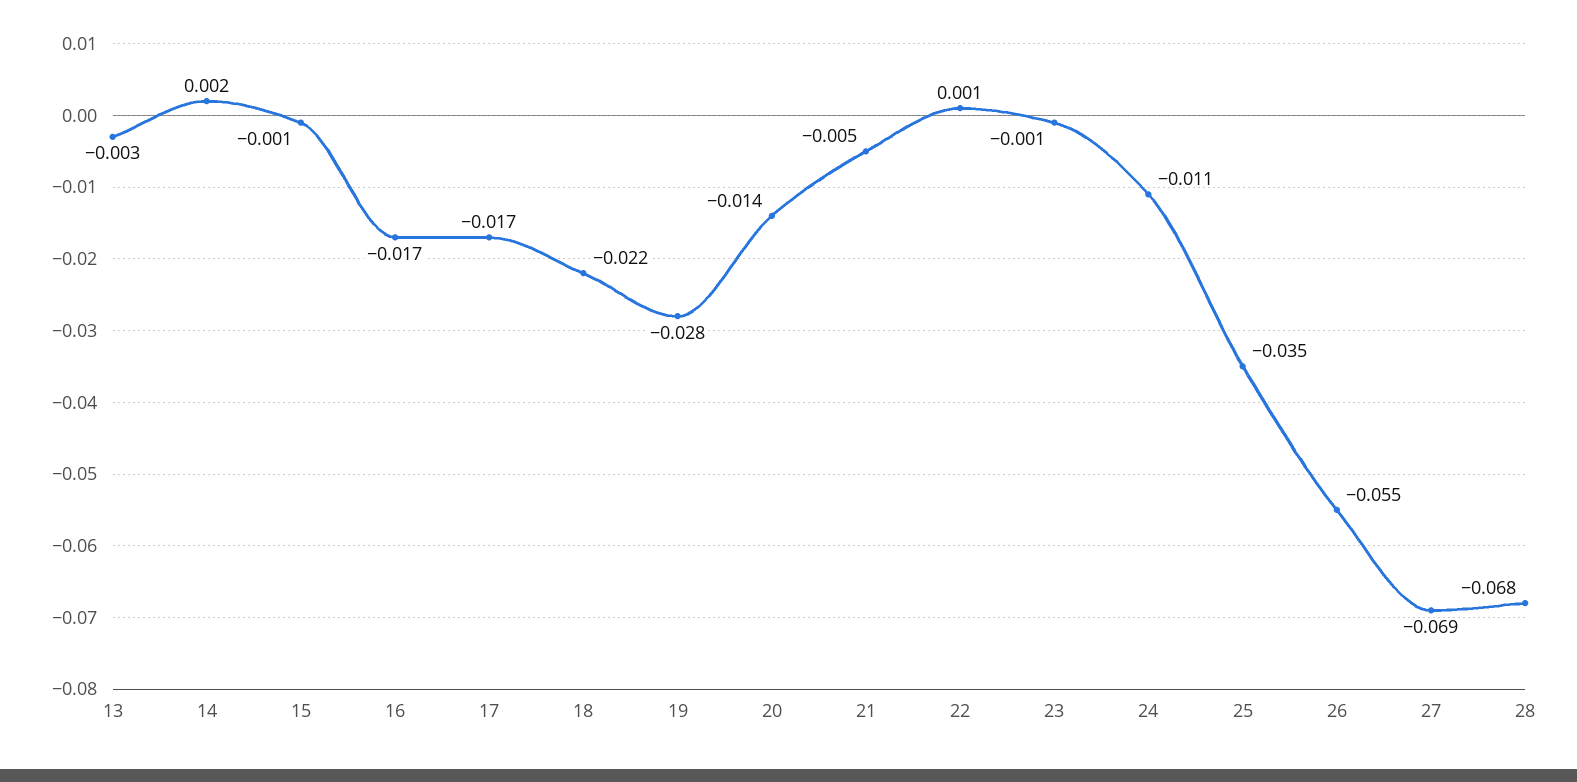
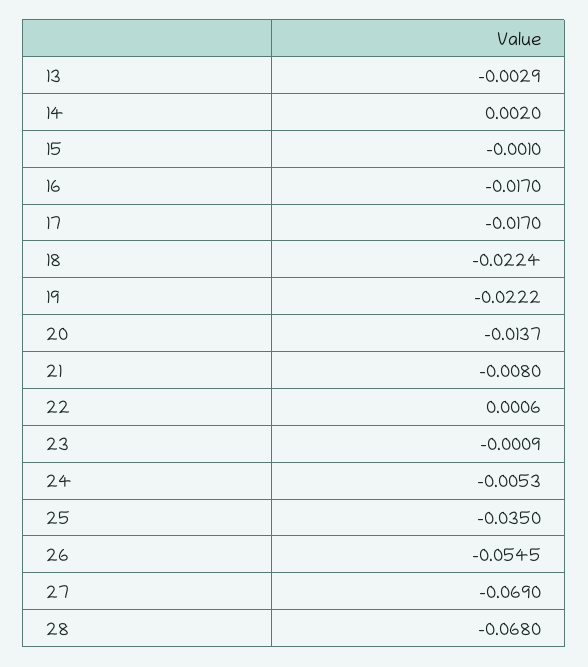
  {
    "13": -0.0029,
    "14": 0.002,
    "15": -0.001,
    "16": -0.017,
    "17": -0.017,
    "18": -0.0224,
-   "19": -0.028,
+   "19": -0.0222,
    "20": -0.0137,
-   "21": -0.005,
+   "21": -0.008,
    "22": 0.0006,
    "23": -0.0009,
-   "24": -0.011,
+   "24": -0.0053,
    "25": -0.035,
    "26": -0.0545,
    "27": -0.069,
    "28": -0.068
  }

